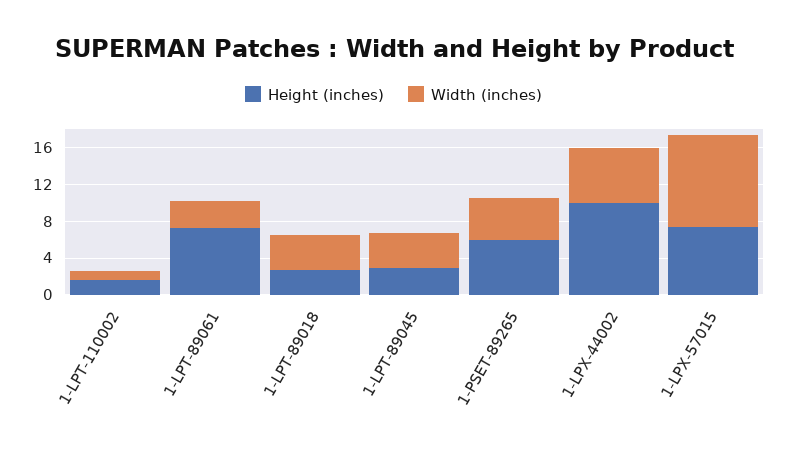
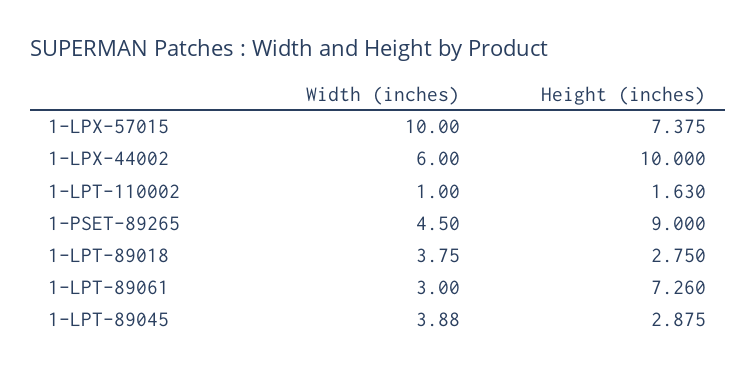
  {
    "Height (inches)": {
      "1-LPT-110002": 1.63,
      "1-LPT-89061": 7.26,
      "1-LPT-89018": 2.75,
      "1-LPT-89045": 2.875,
-     "1-PSET-89265": 6,
+     "1-PSET-89265": 9,
      "1-LPX-44002": 10,
      "1-LPX-57015": 7.375
    },
    "Width (inches)": {
      "1-LPT-110002": 1,
      "1-LPT-89061": 3,
      "1-LPT-89018": 3.75,
      "1-LPT-89045": 3.88,
      "1-PSET-89265": 4.5,
      "1-LPX-44002": 6,
      "1-LPX-57015": 10
    }
  }

